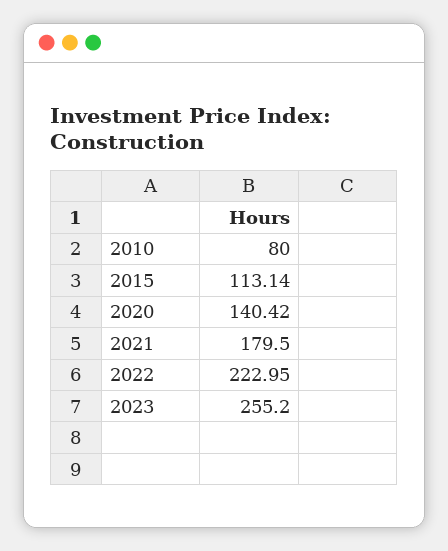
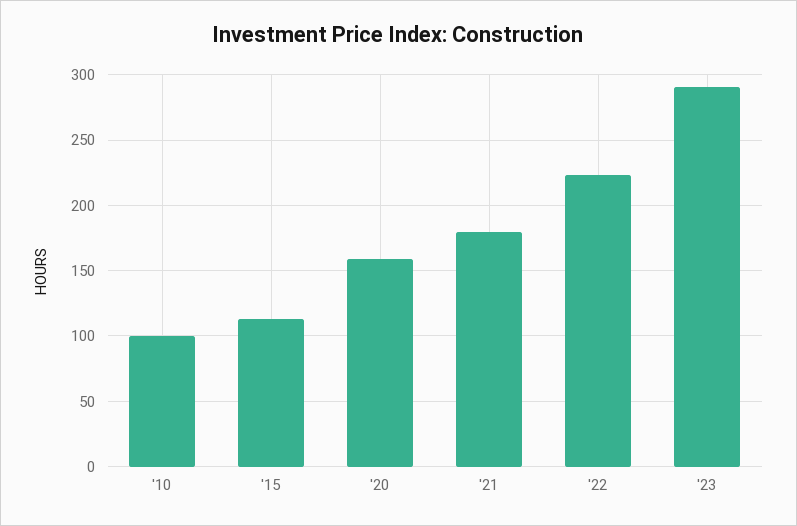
  {
-   "2010": 80,
+   "2010": 100,
    "2015": 113.14,
-   "2020": 140.42,
+   "2020": 160,
    "2021": 179.5,
    "2022": 222.95,
-   "2023": 255.2
+   "2023": 290
  }

